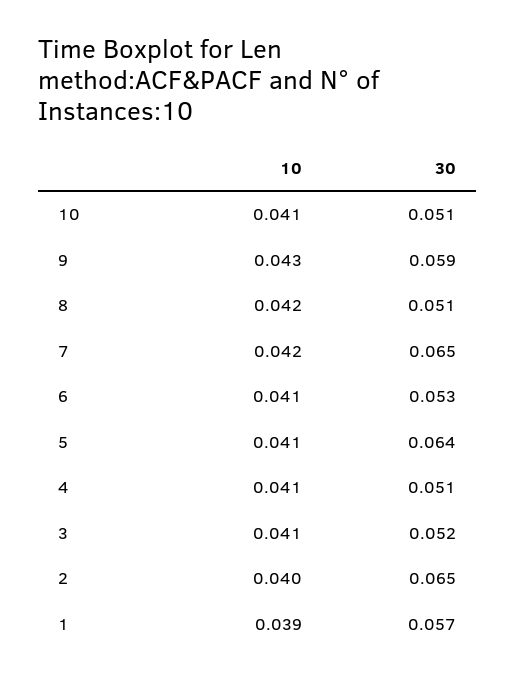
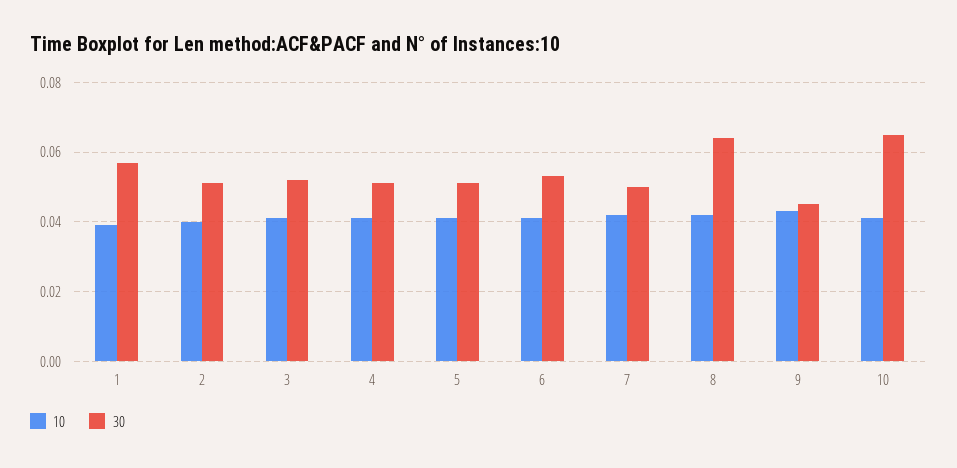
  {
    "10": {
      "10": 0.041,
      "9": 0.043,
      "8": 0.042,
      "7": 0.042,
      "6": 0.041,
      "5": 0.041,
      "4": 0.041,
      "3": 0.041,
      "2": 0.04,
      "1": 0.039
    },
    "30": {
-     "10": 0.051,
+     "10": 0.065,
-     "9": 0.059,
+     "9": 0.045,
-     "8": 0.051,
+     "8": 0.065,
-     "7": 0.065,
+     "7": 0.05,
      "6": 0.053,
-     "5": 0.064,
+     "5": 0.05,
      "4": 0.051,
      "3": 0.052,
-     "2": 0.065,
+     "2": 0.05,
      "1": 0.057
    }
  }

